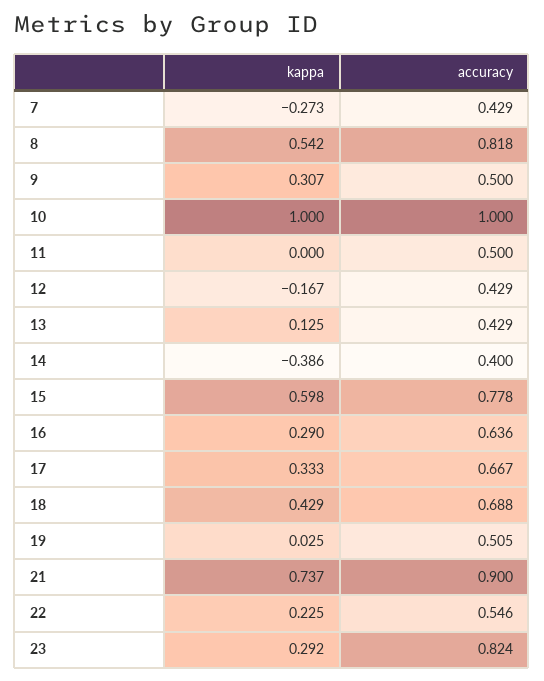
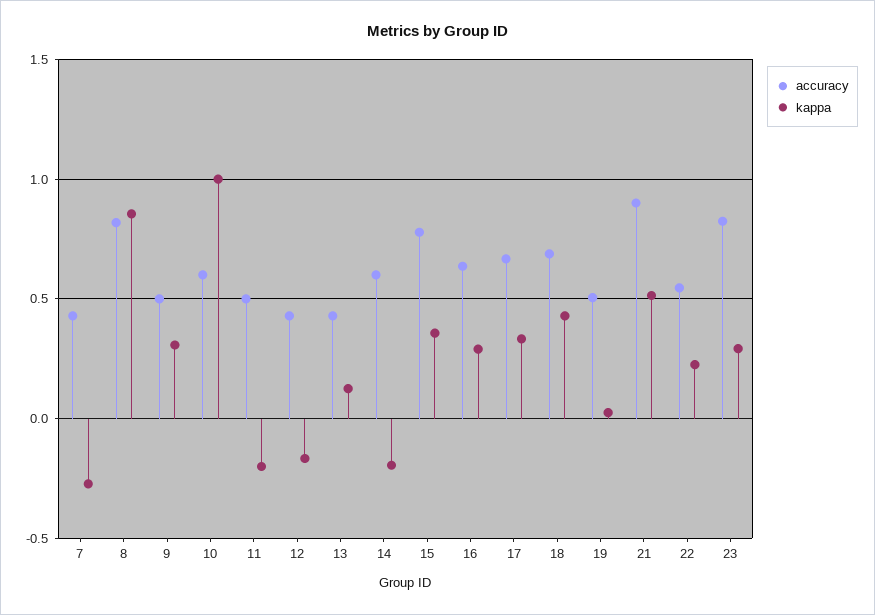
  {
    "kappa": {
      "7": -0.273,
-     "8": 0.542,
+     "8": 0.85,
      "9": 0.307,
      "10": 1,
-     "11": 0,
+     "11": -0.2,
      "12": -0.167,
      "13": 0.125,
-     "14": -0.386,
+     "14": -0.2,
-     "15": 0.598,
+     "15": 0.35,
      "16": 0.29,
      "17": 0.333,
      "18": 0.429,
      "19": 0.025,
-     "21": 0.737,
+     "21": 0.5,
      "22": 0.225,
      "23": 0.292
    },
    "accuracy": {
      "7": 0.429,
      "8": 0.818,
      "9": 0.5,
-     "10": 1,
+     "10": 0.6,
      "11": 0.5,
      "12": 0.429,
      "13": 0.429,
-     "14": 0.4,
+     "14": 0.6,
      "15": 0.778,
      "16": 0.636,
      "17": 0.667,
      "18": 0.688,
      "19": 0.505,
      "21": 0.9,
      "22": 0.546,
      "23": 0.824
    }
  }

